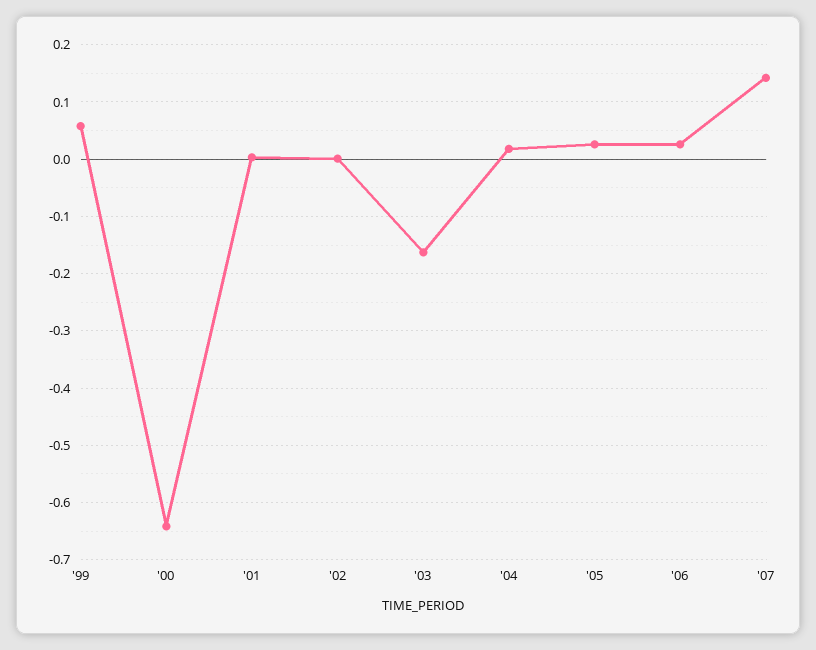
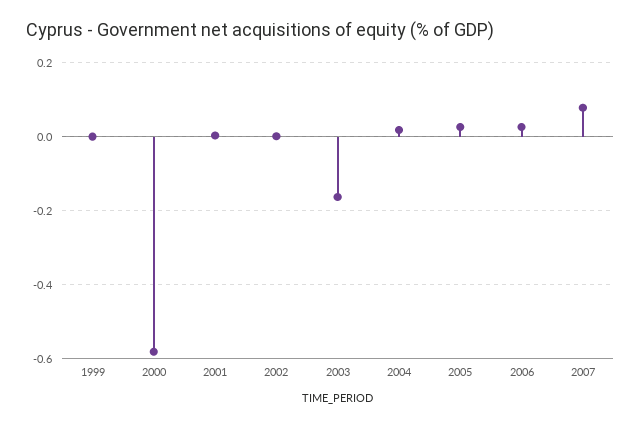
  {
-   "'99": 0.06,
+   "'99": 0,
-   "'00": -0.64,
+   "'00": -0.58,
    "'01": 0,
    "'02": 0,
    "'03": -0.16,
    "'04": 0.02,
    "'05": 0.02,
    "'06": 0.02,
-   "'07": 0.14
+   "'07": 0.08
  }

